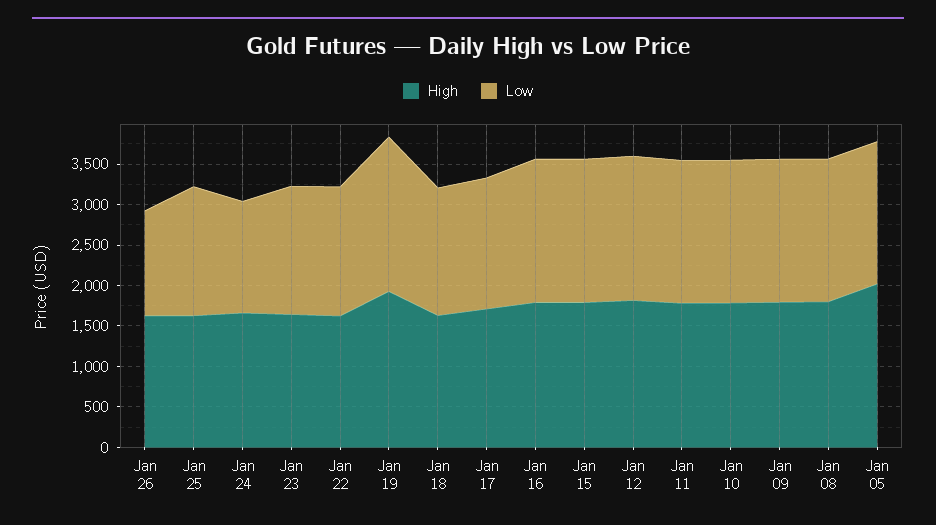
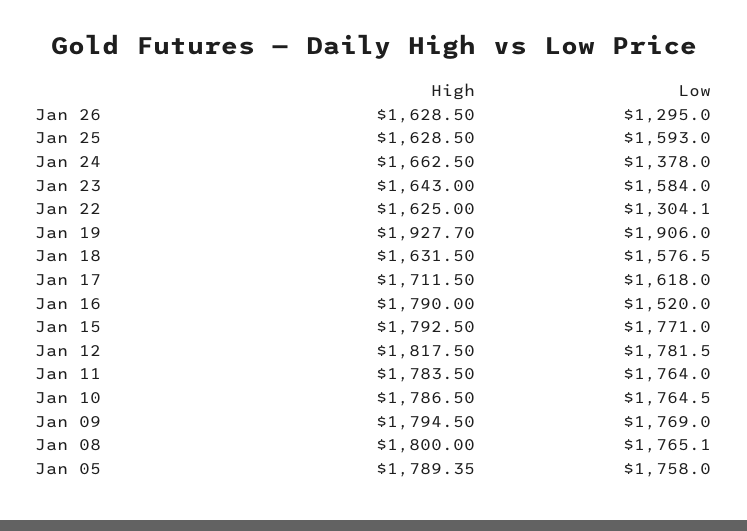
  {
    "High": {
      "Jan 26": 1628.5,
      "Jan 25": 1628.5,
      "Jan 24": 1662.5,
      "Jan 23": 1643,
      "Jan 22": 1625,
      "Jan 19": 1927.7,
      "Jan 18": 1631.5,
      "Jan 17": 1711.5,
      "Jan 16": 1790,
      "Jan 15": 1792.5,
      "Jan 12": 1817.5,
      "Jan 11": 1783.5,
      "Jan 10": 1786.5,
      "Jan 09": 1794.5,
      "Jan 08": 1800,
-     "Jan 05": 2000
+     "Jan 05": 1789.35
    },
    "Low": {
      "Jan 26": 1295,
      "Jan 25": 1593,
      "Jan 24": 1378,
      "Jan 23": 1584,
-     "Jan 22": 1600,
+     "Jan 22": 1304.1,
      "Jan 19": 1906,
      "Jan 18": 1576.5,
      "Jan 17": 1618,
-     "Jan 16": 1800,
+     "Jan 16": 1520,
      "Jan 15": 1771,
      "Jan 12": 1781.5,
      "Jan 11": 1764,
      "Jan 10": 1764.5,
      "Jan 09": 1769,
      "Jan 08": 1765.1,
      "Jan 05": 1758
    }
  }

